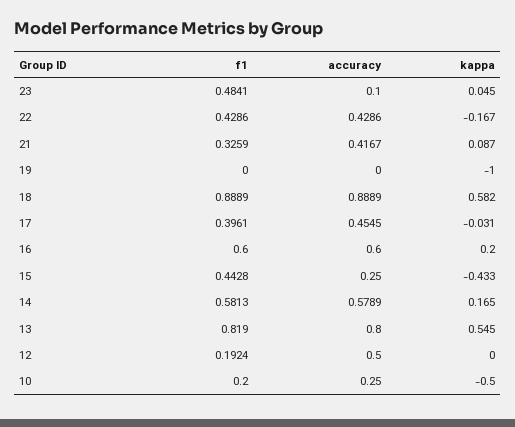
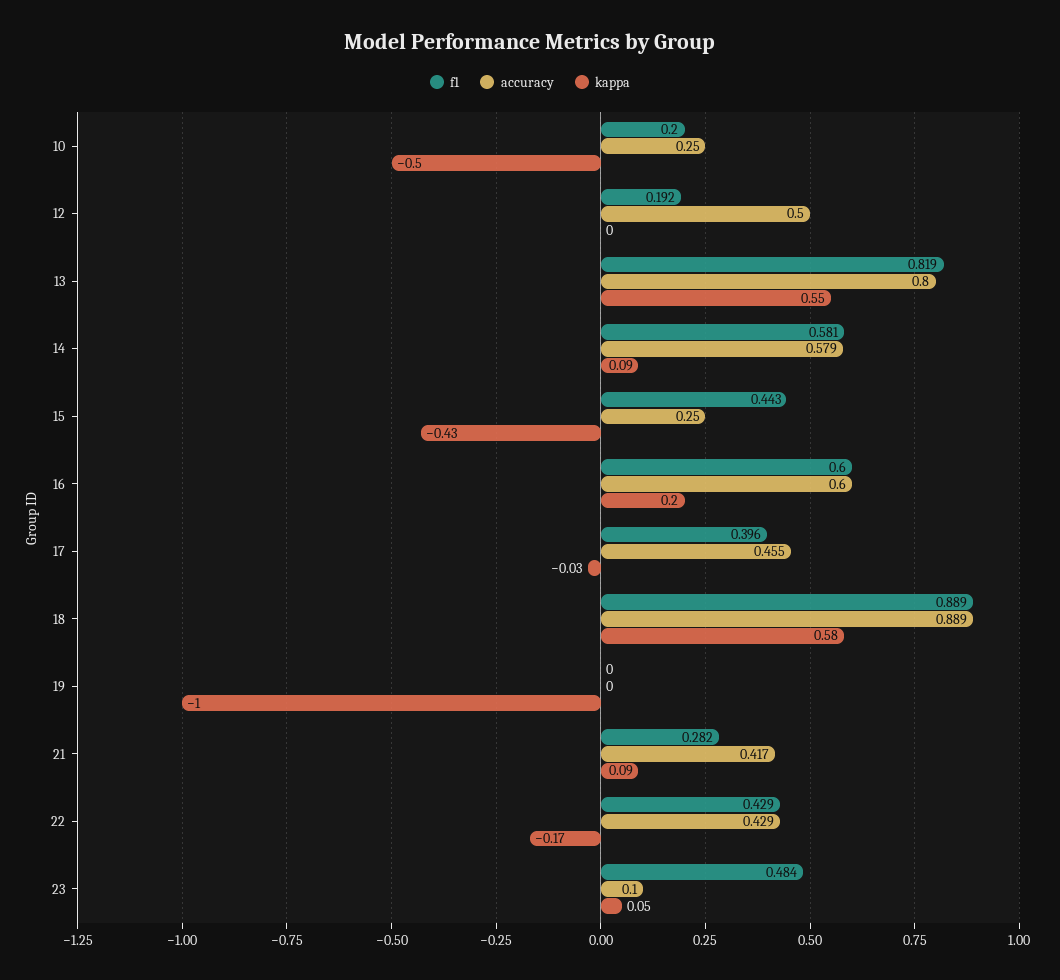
  {
    "f1": {
      "23": 0.4841,
      "22": 0.4286,
-     "21": 0.3259,
+     "21": 0.282,
      "19": 0,
      "18": 0.8889,
      "17": 0.3961,
      "16": 0.6,
      "15": 0.4428,
      "14": 0.5813,
      "13": 0.819,
      "12": 0.1924,
      "10": 0.2
    },
    "accuracy": {
      "23": 0.1,
      "22": 0.4286,
      "21": 0.4167,
      "19": 0,
      "18": 0.8889,
      "17": 0.4545,
      "16": 0.6,
      "15": 0.25,
      "14": 0.5789,
      "13": 0.8,
      "12": 0.5,
      "10": 0.25
    },
    "kappa": {
      "23": 0.045,
      "22": -0.167,
      "21": 0.087,
      "19": -1,
      "18": 0.582,
      "17": -0.031,
      "16": 0.2,
      "15": -0.433,
-     "14": 0.165,
+     "14": 0.09,
      "13": 0.545,
      "12": 0,
      "10": -0.5
    }
  }

